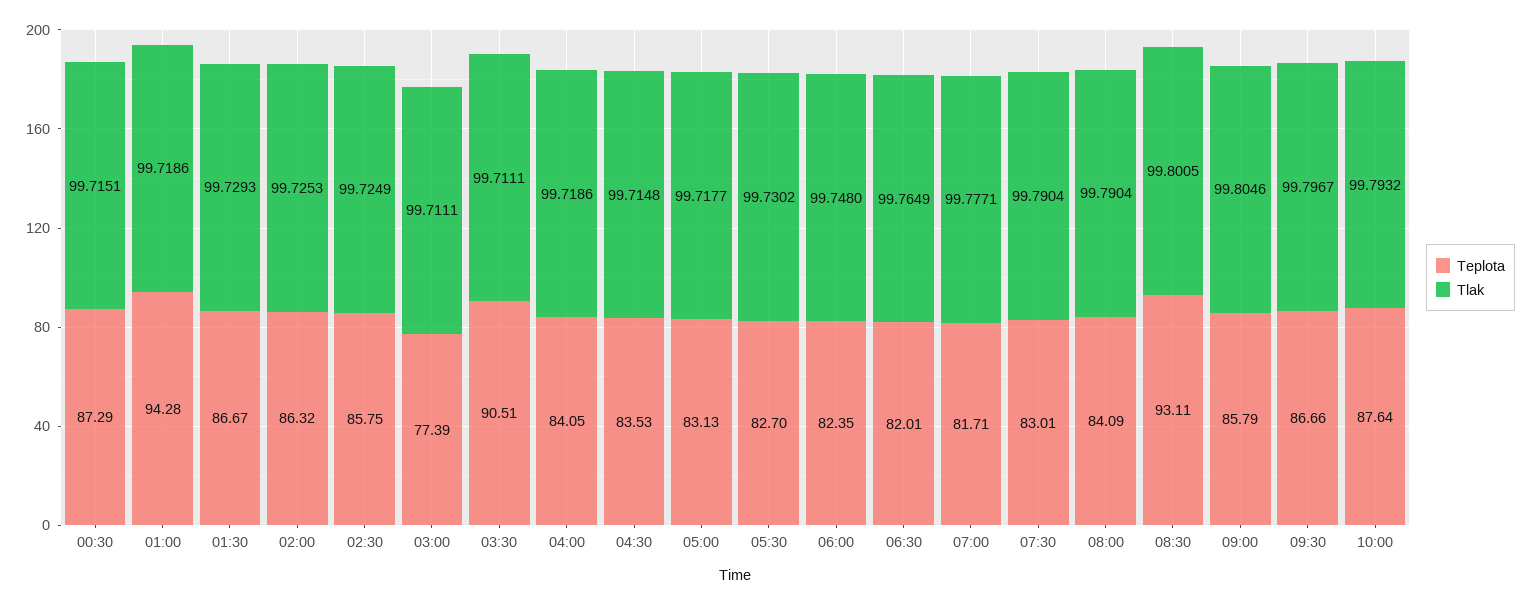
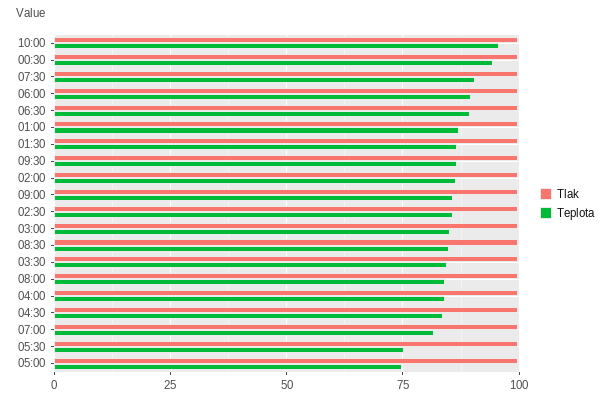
  {
    "Teplota": {
-     "00:30": 87.29,
+     "00:30": 95,
-     "01:00": 94.28,
+     "01:00": 87.5,
      "01:30": 86.67,
      "02:00": 86.32,
      "02:30": 85.75,
-     "03:00": 77.39,
+     "03:00": 85,
-     "03:30": 90.51,
+     "03:30": 85,
      "04:00": 84.05,
      "04:30": 83.53,
-     "05:00": 83.13,
+     "05:00": 75,
-     "05:30": 82.7,
+     "05:30": 75,
-     "06:00": 82.35,
+     "06:00": 90,
-     "06:30": 82.01,
+     "06:30": 90,
      "07:00": 81.71,
-     "07:30": 83.01,
+     "07:30": 90,
      "08:00": 84.09,
-     "08:30": 93.11,
+     "08:30": 85,
      "09:00": 85.79,
      "09:30": 86.66,
-     "10:00": 87.64
+     "10:00": 95
    },
    "Tlak": {
      "00:30": 99.7151,
      "01:00": 99.7186,
      "01:30": 99.7293,
      "02:00": 99.7253,
      "02:30": 99.7249,
      "03:00": 99.7111,
      "03:30": 99.7111,
      "04:00": 99.7186,
      "04:30": 99.7148,
      "05:00": 99.7177,
      "05:30": 99.7302,
      "06:00": 99.748,
      "06:30": 99.7649,
      "07:00": 99.7771,
      "07:30": 99.7904,
      "08:00": 99.7904,
      "08:30": 99.8005,
      "09:00": 99.8046,
      "09:30": 99.7967,
      "10:00": 99.7932
    }
  }

